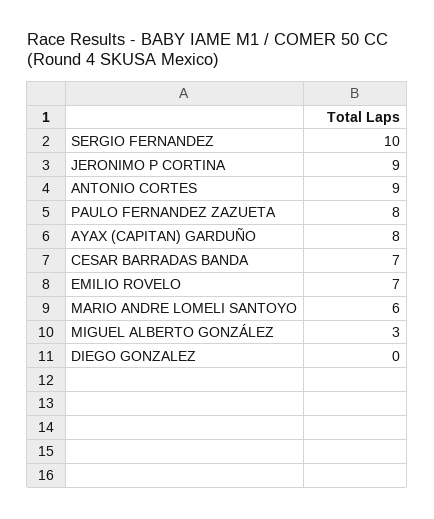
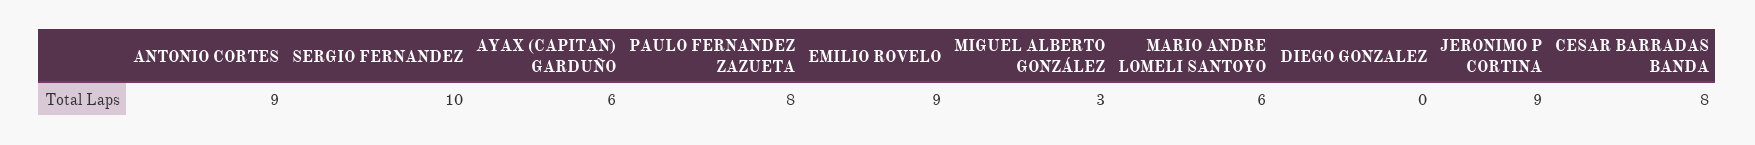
  {
    "SERGIO FERNANDEZ": 10,
    "JERONIMO P CORTINA": 9,
    "ANTONIO CORTES": 9,
    "PAULO FERNANDEZ ZAZUETA": 8,
-   "AYAX (CAPITAN) GARDUÑO": 8,
+   "AYAX (CAPITAN) GARDUÑO": 6,
-   "CESAR BARRADAS BANDA": 7,
+   "CESAR BARRADAS BANDA": 8,
-   "EMILIO ROVELO": 7,
+   "EMILIO ROVELO": 9,
    "MARIO ANDRE LOMELI SANTOYO": 6,
    "MIGUEL ALBERTO GONZÁLEZ": 3,
    "DIEGO GONZALEZ": 0
  }

